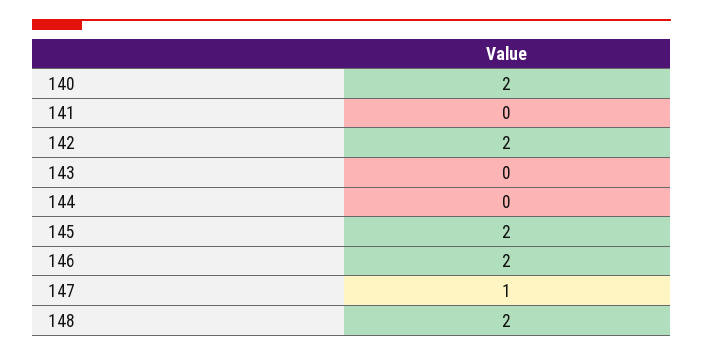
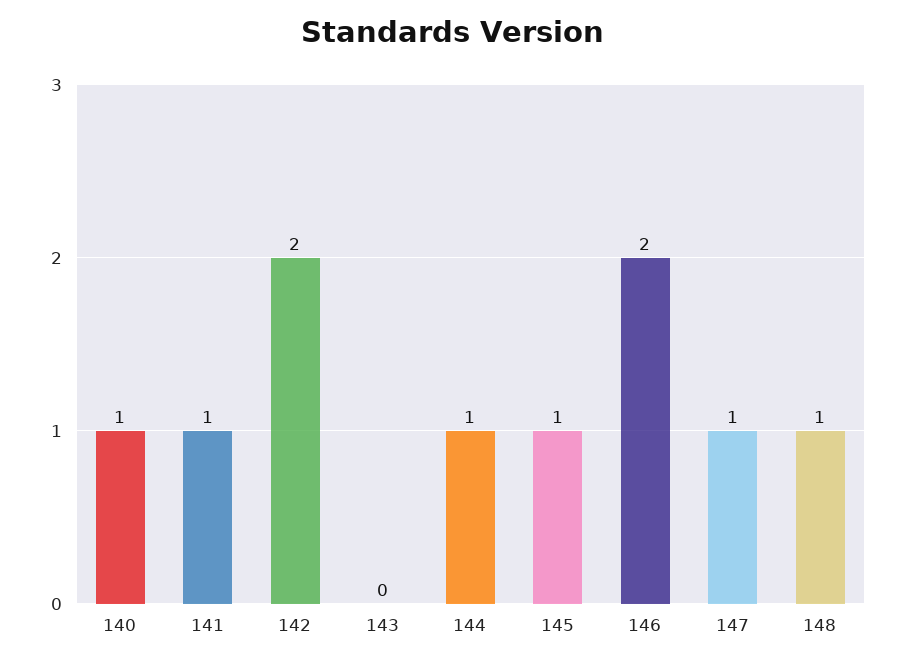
  {
-   "140": 2,
+   "140": 1,
-   "141": 0,
+   "141": 1,
    "142": 2,
    "143": 0,
-   "144": 0,
+   "144": 1,
-   "145": 2,
+   "145": 1,
    "146": 2,
    "147": 1,
-   "148": 2
+   "148": 1
  }

